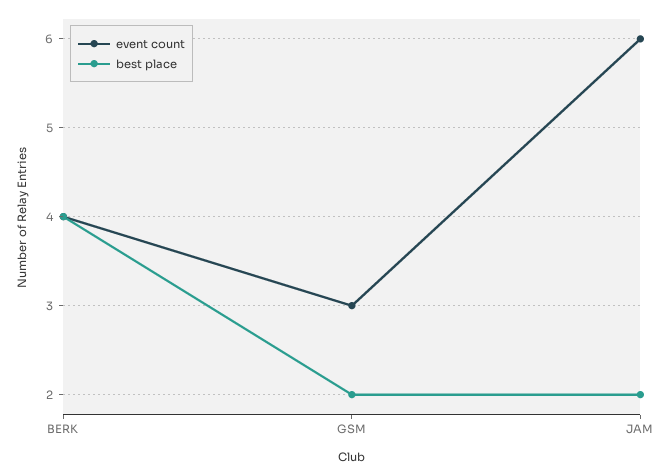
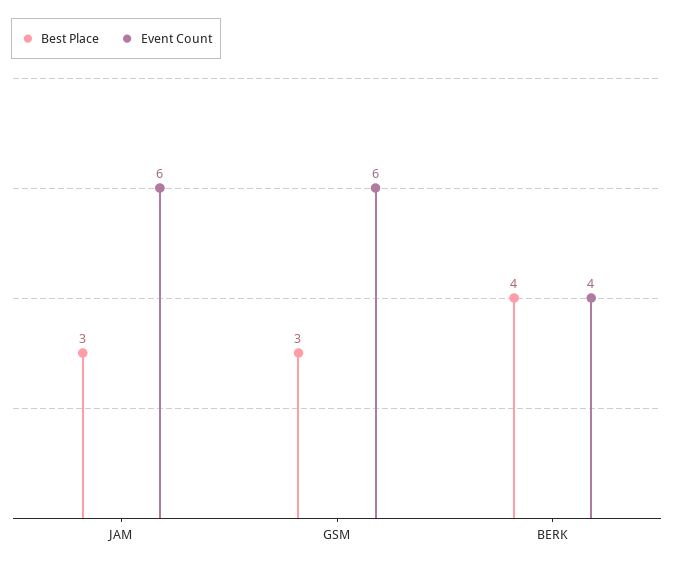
  {
    "event count": {
      "BERK": 4,
-     "GSM": 3,
+     "GSM": 6,
      "JAM": 6
    },
    "best place": {
      "BERK": 4,
-     "GSM": 2,
+     "GSM": 3,
-     "JAM": 2
+     "JAM": 3
    }
  }

